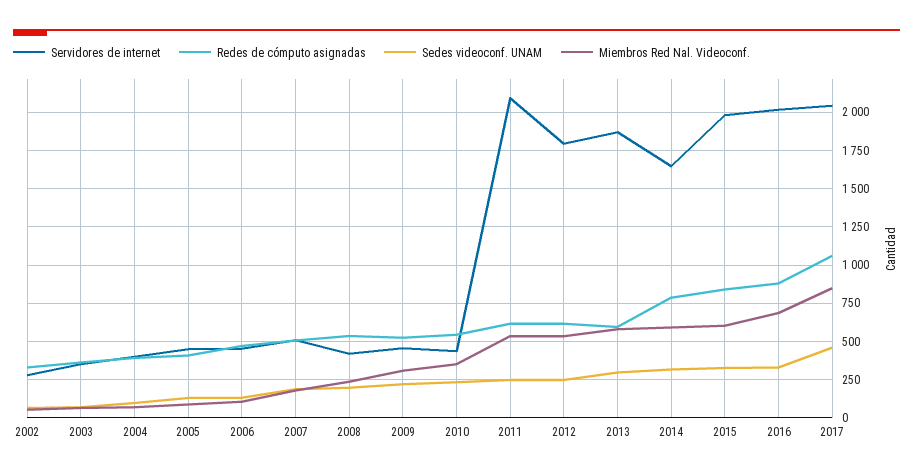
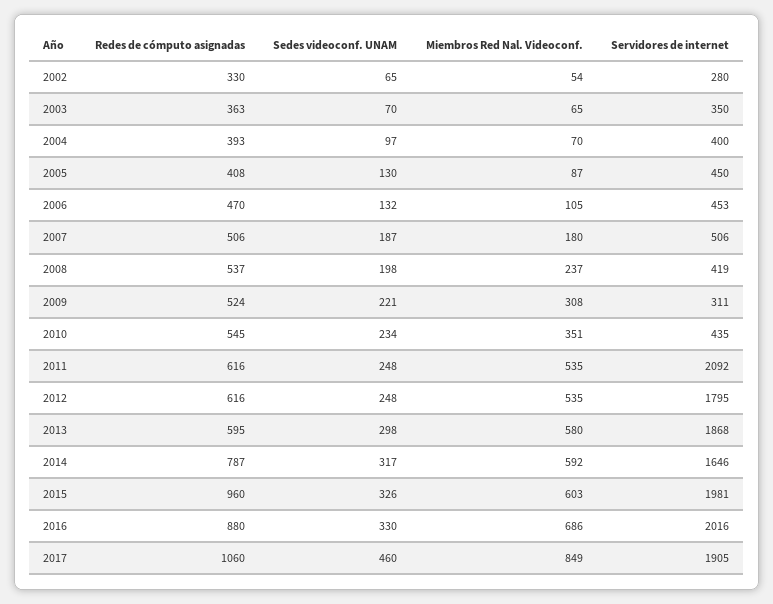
  {
    "Servidores de internet": {
      "2002": 280,
      "2003": 350,
      "2004": 400,
      "2005": 450,
      "2006": 453,
      "2007": 506,
      "2008": 419,
-     "2009": 450,
+     "2009": 311,
      "2010": 435,
      "2011": 2092,
      "2012": 1795,
      "2013": 1868,
      "2014": 1646,
      "2015": 1981,
      "2016": 2016,
-     "2017": 2050
+     "2017": 1905
    },
    "Redes de cómputo asignadas": {
      "2002": 330,
      "2003": 363,
      "2004": 393,
      "2005": 408,
      "2006": 470,
      "2007": 506,
      "2008": 537,
      "2009": 524,
      "2010": 545,
      "2011": 616,
      "2012": 616,
      "2013": 595,
      "2014": 787,
-     "2015": 850,
+     "2015": 960,
      "2016": 880,
      "2017": 1060
    },
    "Sedes videoconf. UNAM": {
      "2002": 65,
      "2003": 70,
      "2004": 97,
      "2005": 130,
      "2006": 132,
      "2007": 187,
      "2008": 198,
      "2009": 221,
      "2010": 234,
      "2011": 248,
      "2012": 248,
      "2013": 298,
      "2014": 317,
      "2015": 326,
      "2016": 330,
      "2017": 460
    },
    "Miembros Red Nal. Videoconf.": {
      "2002": 54,
      "2003": 65,
      "2004": 70,
      "2005": 87,
      "2006": 105,
      "2007": 180,
      "2008": 237,
      "2009": 308,
      "2010": 351,
      "2011": 535,
      "2012": 535,
      "2013": 580,
      "2014": 592,
      "2015": 603,
      "2016": 686,
      "2017": 849
    }
  }

